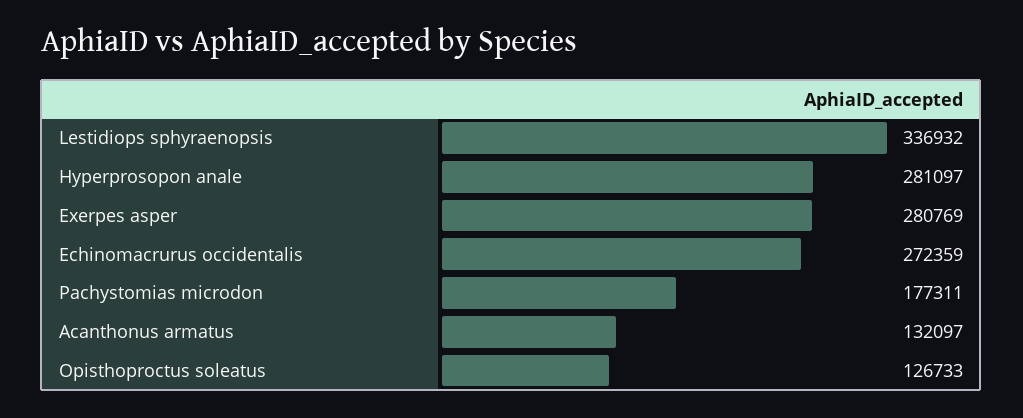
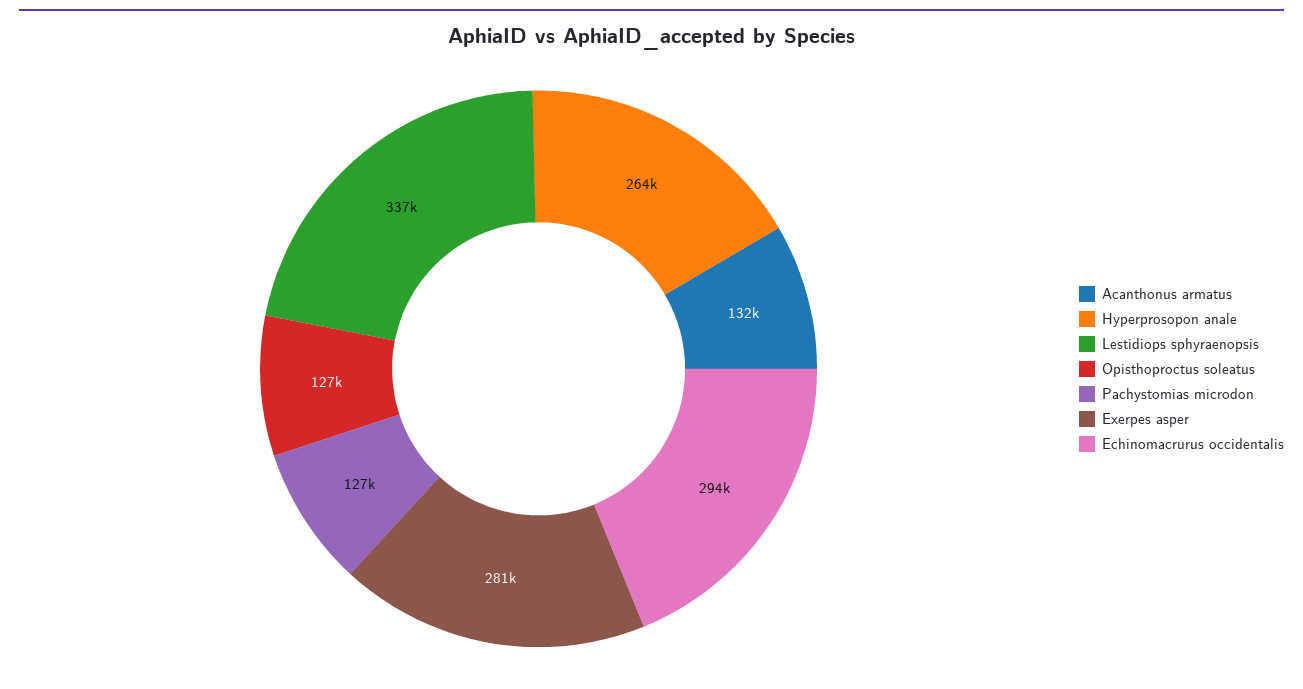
  {
    "Lestidiops sphyraenopsis": 336932,
-   "Hyperprosopon anale": 281097,
+   "Hyperprosopon anale": 264000,
    "Exerpes asper": 280769,
-   "Echinomacrurus occidentalis": 272359,
+   "Echinomacrurus occidentalis": 294000,
-   "Pachystomias microdon": 177311,
+   "Pachystomias microdon": 127000,
    "Acanthonus armatus": 132097,
    "Opisthoproctus soleatus": 126733
  }

